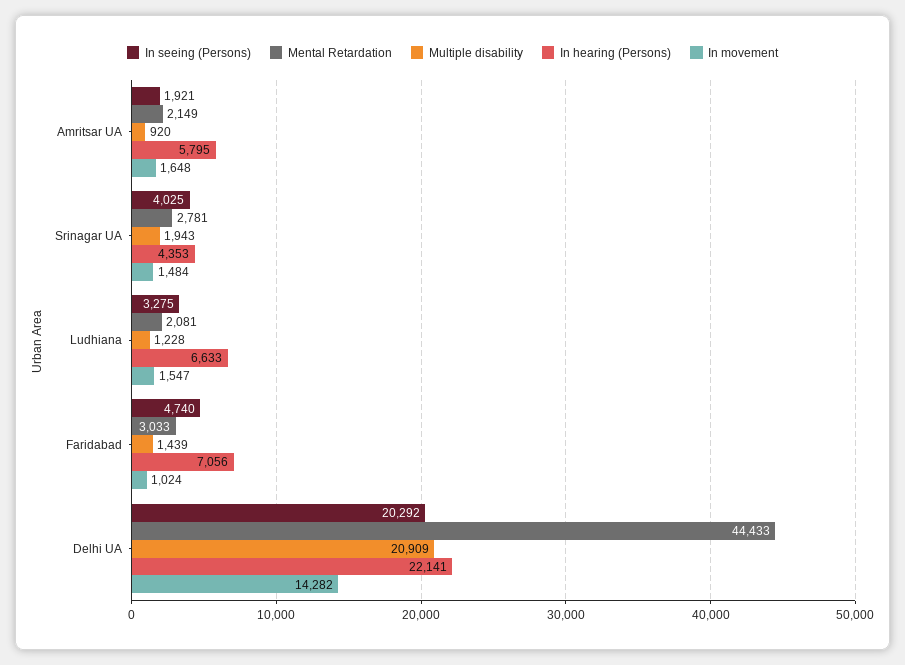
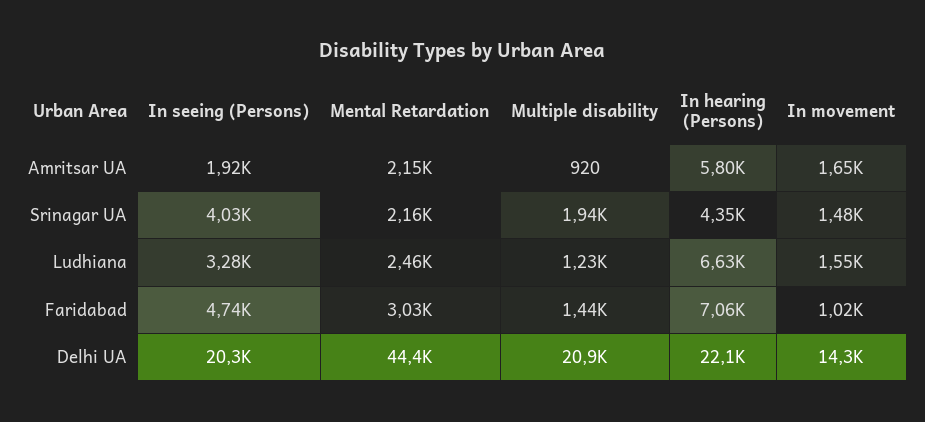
  {
    "In seeing (Persons)": {
      "Amritsar UA": 1921,
      "Srinagar UA": 4025,
      "Ludhiana": 3275,
      "Faridabad": 4740,
      "Delhi UA": 20292
    },
    "Mental Retardation": {
      "Amritsar UA": 2149,
-     "Srinagar UA": 2781,
+     "Srinagar UA": 2160,
-     "Ludhiana": 2081,
+     "Ludhiana": 2460,
      "Faridabad": 3033,
      "Delhi UA": 44433
    },
    "Multiple disability": {
      "Amritsar UA": 920,
      "Srinagar UA": 1943,
      "Ludhiana": 1228,
      "Faridabad": 1439,
      "Delhi UA": 20909
    },
    "In hearing (Persons)": {
      "Amritsar UA": 5795,
      "Srinagar UA": 4353,
      "Ludhiana": 6633,
      "Faridabad": 7056,
      "Delhi UA": 22141
    },
    "In movement": {
      "Amritsar UA": 1648,
      "Srinagar UA": 1484,
      "Ludhiana": 1547,
      "Faridabad": 1024,
      "Delhi UA": 14282
    }
  }

